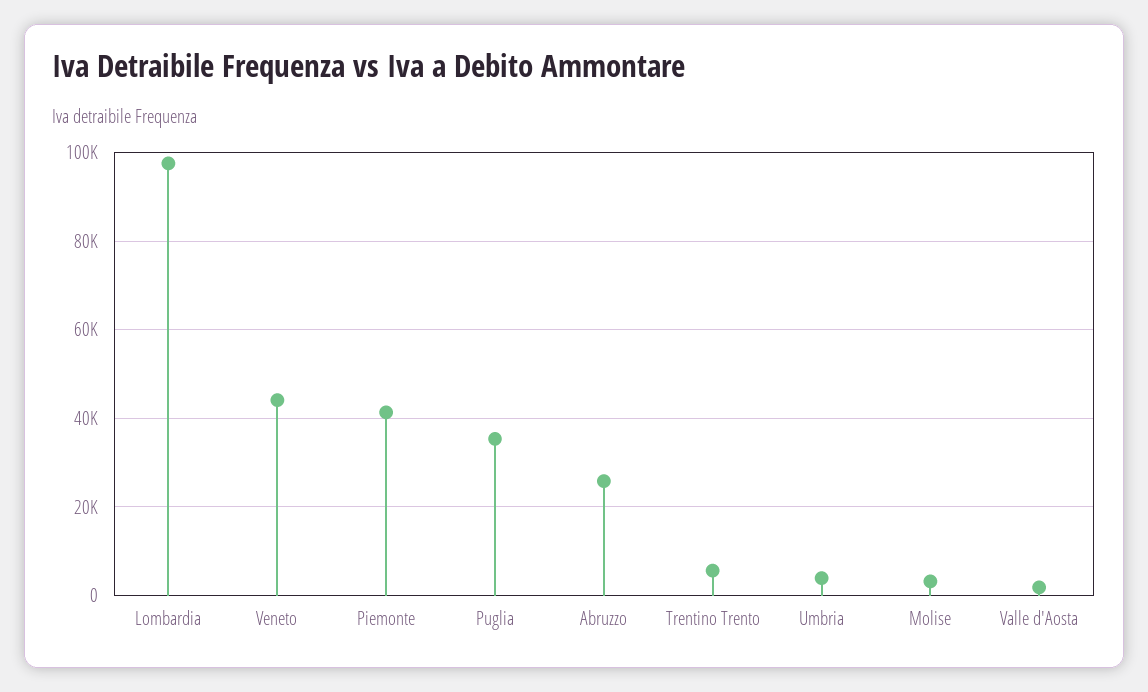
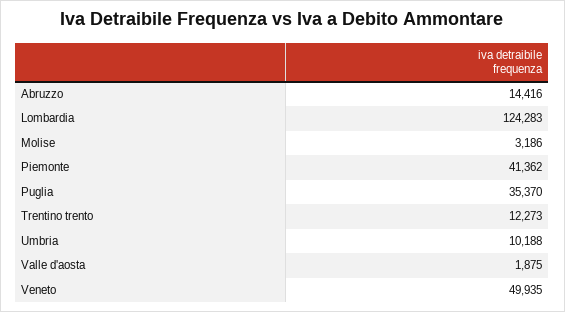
  {
-   "Lombardia": 98000,
+   "Lombardia": 124283,
-   "Veneto": 44000,
+   "Veneto": 49935,
    "Piemonte": 41362,
    "Puglia": 35370,
-   "Abruzzo": 26000,
+   "Abruzzo": 14416,
-   "Trentino Trento": 6000,
+   "Trentino Trento": 12273,
-   "Umbria": 4000,
+   "Umbria": 10188,
    "Molise": 3186,
    "Valle d'Aosta": 1875
  }

